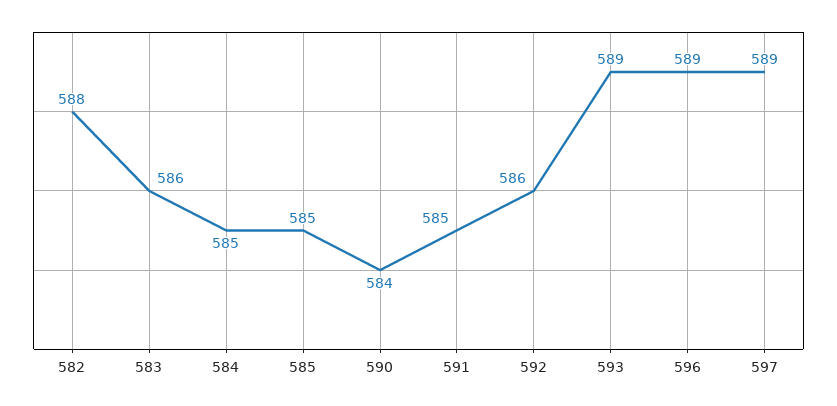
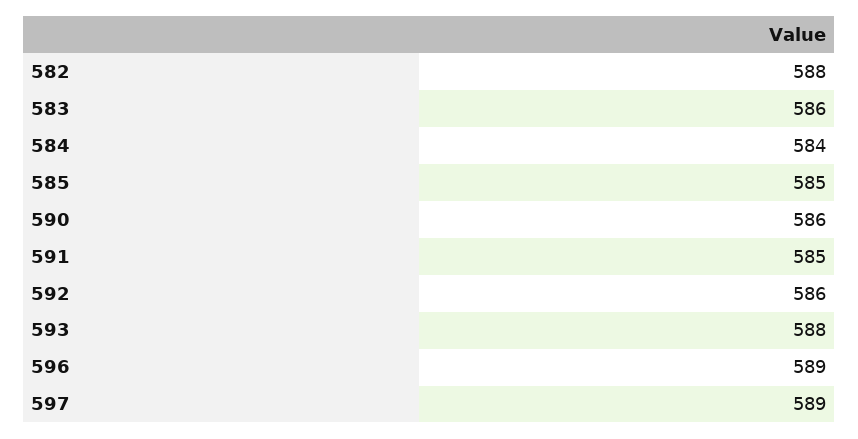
  {
    "582": 588,
    "583": 586,
-   "584": 585,
+   "584": 584,
    "585": 585,
-   "590": 584,
+   "590": 586,
    "591": 585,
    "592": 586,
-   "593": 589,
+   "593": 588,
    "596": 589,
    "597": 589
  }

